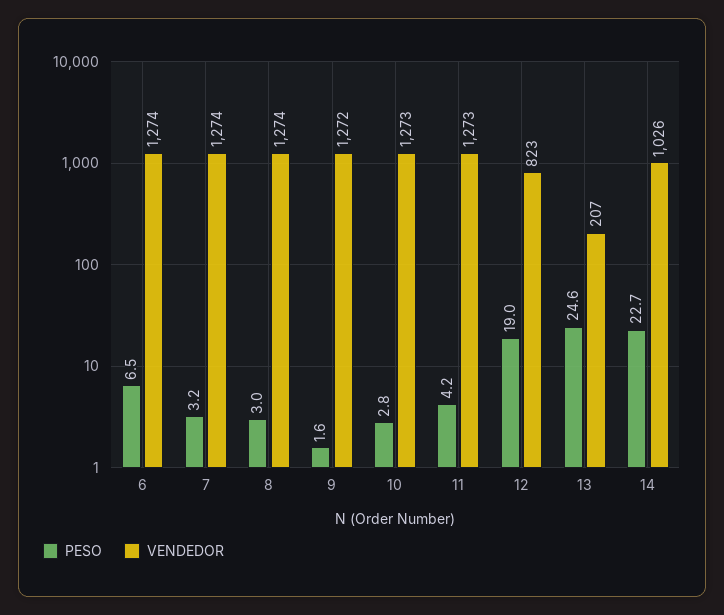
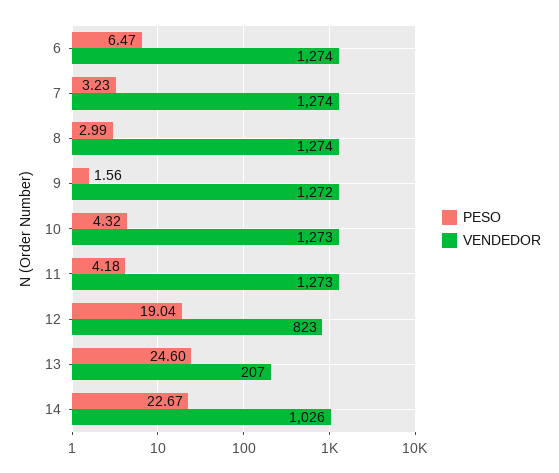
  {
    "PESO": {
      "6": 6.47,
      "7": 3.23,
      "8": 2.99,
      "9": 1.56,
-     "10": 2.8,
+     "10": 4.32,
      "11": 4.18,
      "12": 19.04,
      "13": 24.6,
      "14": 22.67
    },
    "VENDEDOR": {
      "6": 1274,
      "7": 1274,
      "8": 1274,
      "9": 1272,
      "10": 1273,
      "11": 1273,
      "12": 823,
      "13": 207,
      "14": 1026
    }
  }

